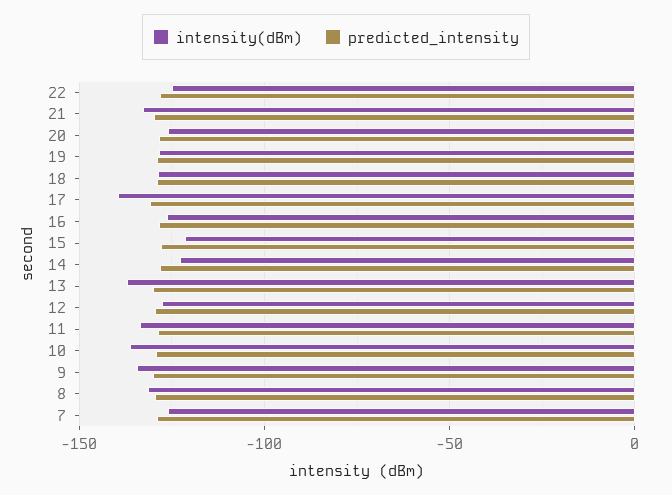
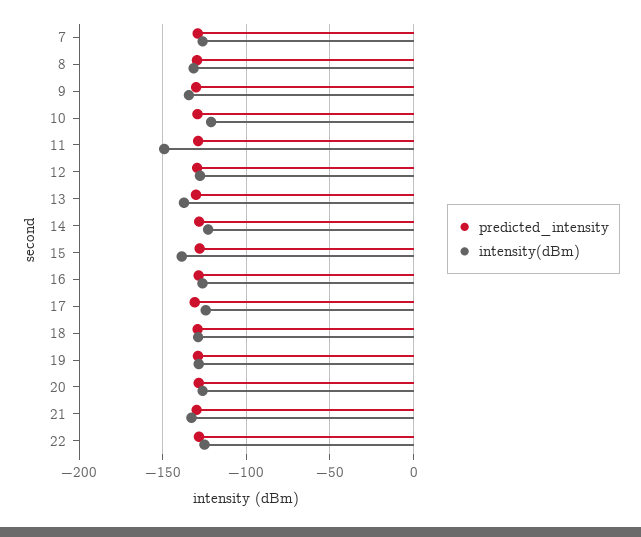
  {
    "intensity(dBm)": {
      "22": -125,
      "21": -135,
      "20": -125,
      "19": -130,
      "18": -130,
-     "17": -140,
+     "17": -125,
      "16": -125,
-     "15": -120,
+     "15": -140,
      "14": -125,
      "13": -135,
      "12": -130,
-     "11": -135,
+     "11": -150,
-     "10": -135,
+     "10": -120,
      "9": -135,
      "8": -130,
      "7": -125
    },
    "predicted_intensity": {
      "22": -130,
      "21": -130,
      "20": -130,
      "19": -130,
      "18": -130,
      "17": -130,
      "16": -130,
      "15": -130,
      "14": -130,
      "13": -130,
      "12": -130,
      "11": -130,
      "10": -130,
      "9": -130,
      "8": -130,
      "7": -130
    }
  }

